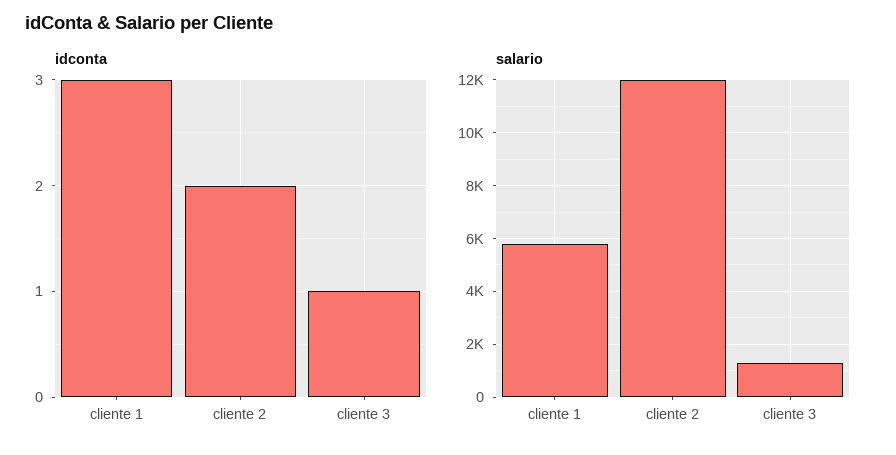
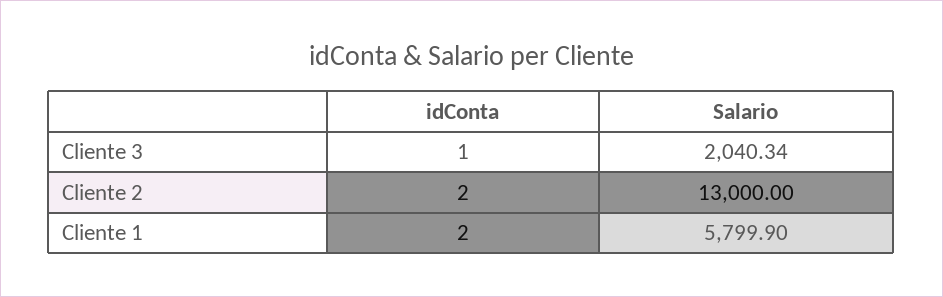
  {
    "idconta": {
-     "cliente 1": 3,
+     "cliente 1": 2,
      "cliente 2": 2,
      "cliente 3": 1
    },
    "salario": {
      "cliente 1": 5799.9,
-     "cliente 2": 12000,
+     "cliente 2": 13000,
-     "cliente 3": 1250
+     "cliente 3": 2040.34
    }
  }

